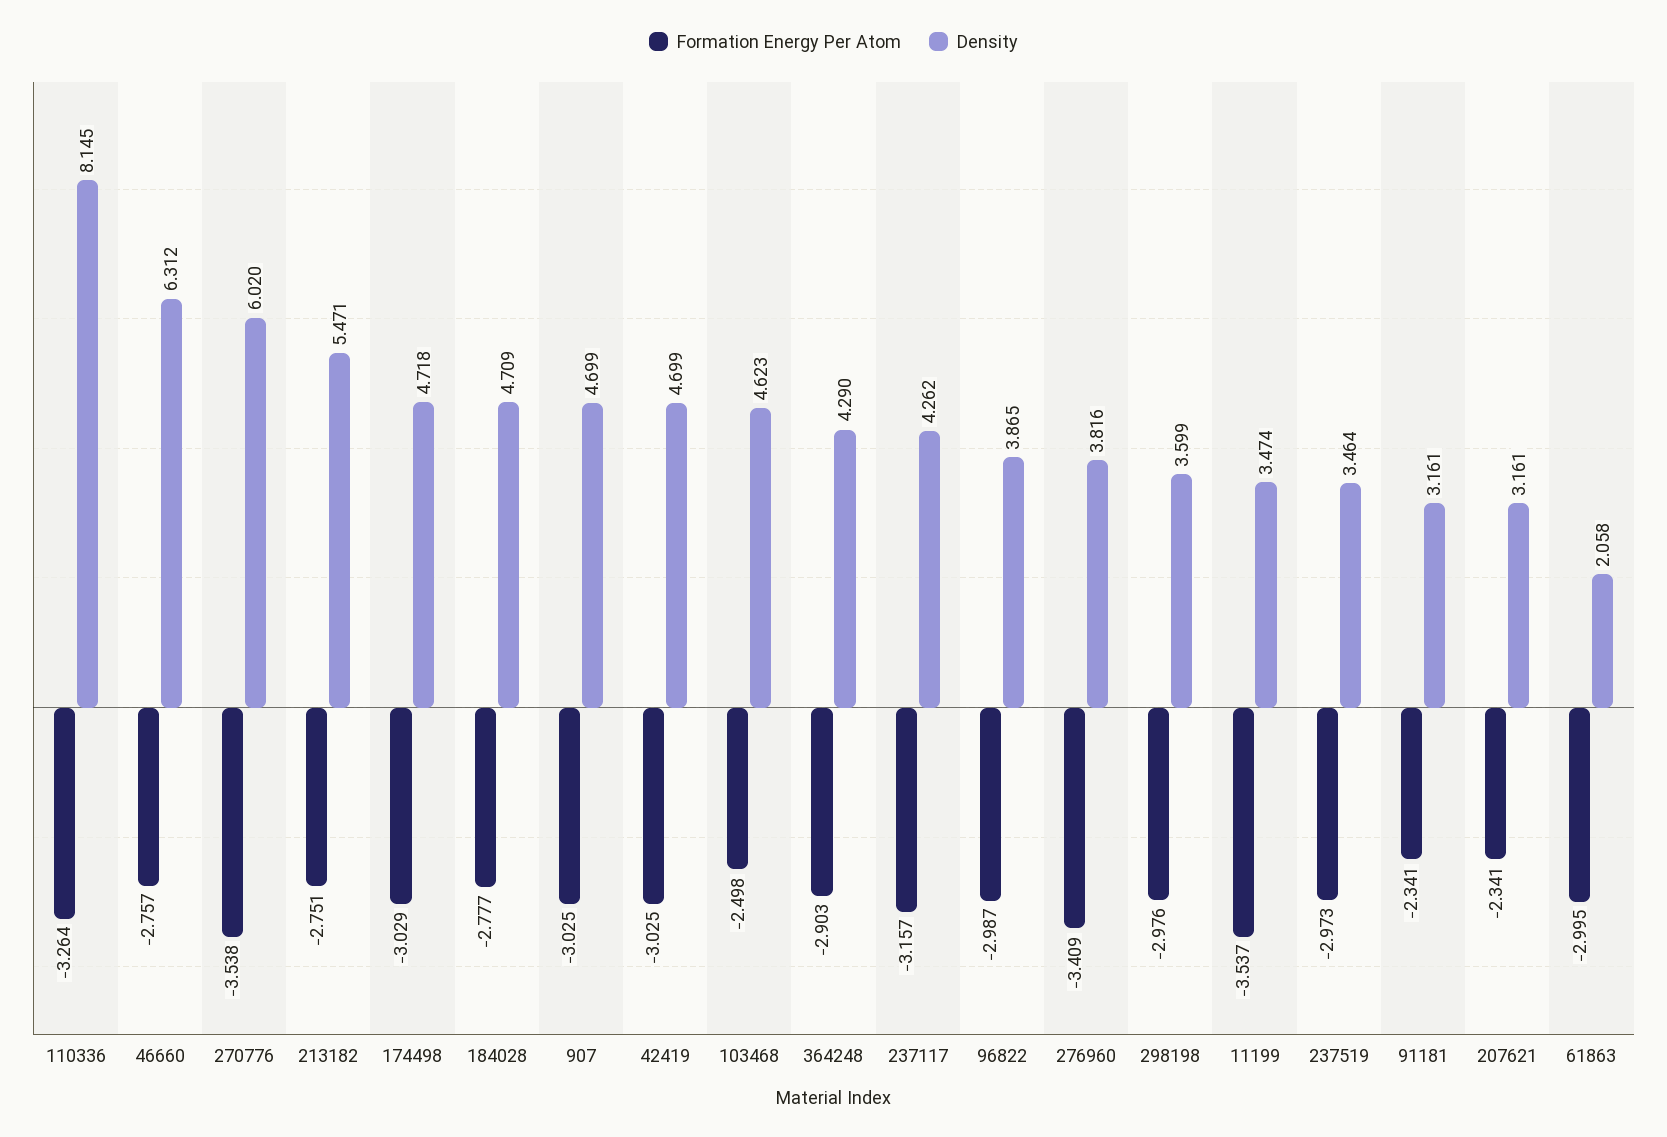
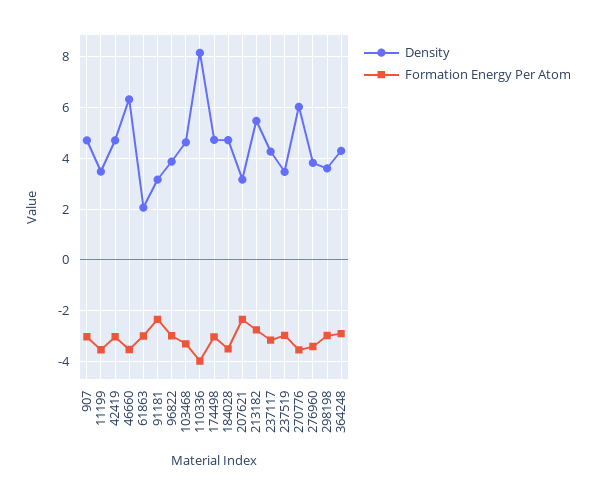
  {
    "Formation Energy Per Atom": {
-     "110336": -3.264,
+     "110336": -4,
-     "46660": -2.757,
+     "46660": -3.5,
      "270776": -3.538,
      "213182": -2.751,
      "174498": -3.029,
-     "184028": -2.777,
+     "184028": -3.5,
      "907": -3.025,
      "42419": -3.025,
-     "103468": -2.498,
+     "103468": -3.25,
      "364248": -2.903,
      "237117": -3.157,
      "96822": -2.987,
      "276960": -3.409,
      "298198": -2.976,
      "11199": -3.537,
      "237519": -2.973,
      "91181": -2.341,
      "207621": -2.341,
      "61863": -2.995
    },
    "Density": {
      "110336": 8.145,
      "46660": 6.312,
      "270776": 6.02,
      "213182": 5.471,
      "174498": 4.718,
      "184028": 4.709,
      "907": 4.699,
      "42419": 4.699,
      "103468": 4.623,
      "364248": 4.29,
      "237117": 4.262,
      "96822": 3.865,
      "276960": 3.816,
      "298198": 3.599,
      "11199": 3.474,
      "237519": 3.464,
      "91181": 3.161,
      "207621": 3.161,
      "61863": 2.058
    }
  }

